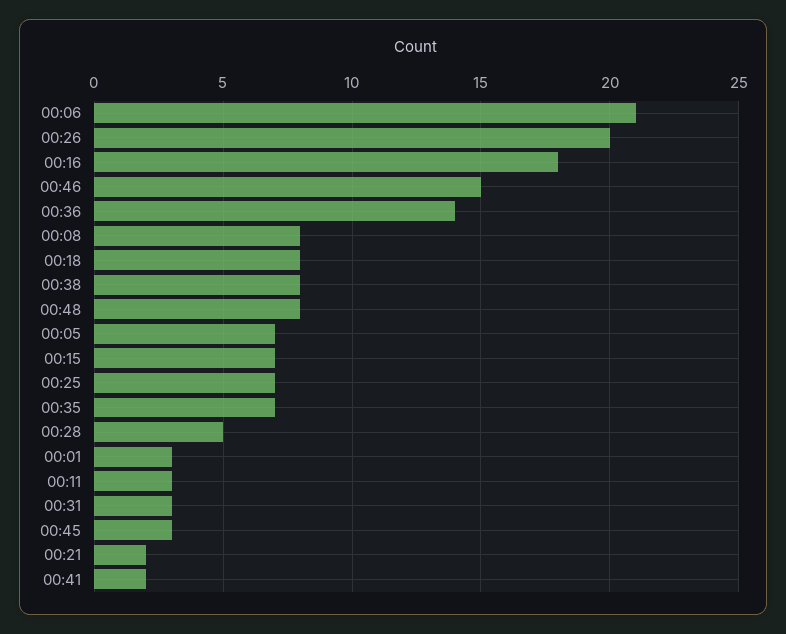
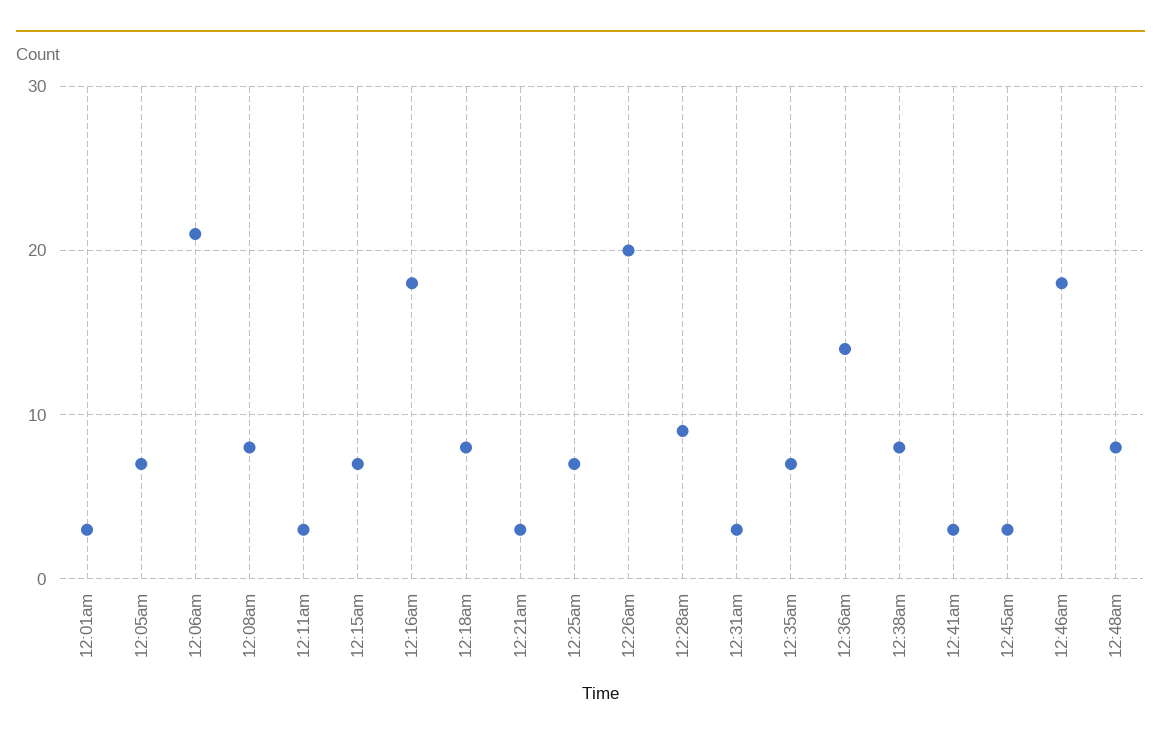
  {
    "00:06": 21,
    "00:26": 20,
    "00:16": 18,
-   "00:46": 15,
+   "00:46": 18,
    "00:36": 14,
    "00:08": 8,
    "00:18": 8,
    "00:38": 8,
    "00:48": 8,
    "00:05": 7,
    "00:15": 7,
    "00:25": 7,
    "00:35": 7,
-   "00:28": 5,
+   "00:28": 9,
    "00:01": 3,
    "00:11": 3,
    "00:31": 3,
    "00:45": 3,
-   "00:21": 2,
+   "00:21": 3,
-   "00:41": 2
+   "00:41": 3
  }

